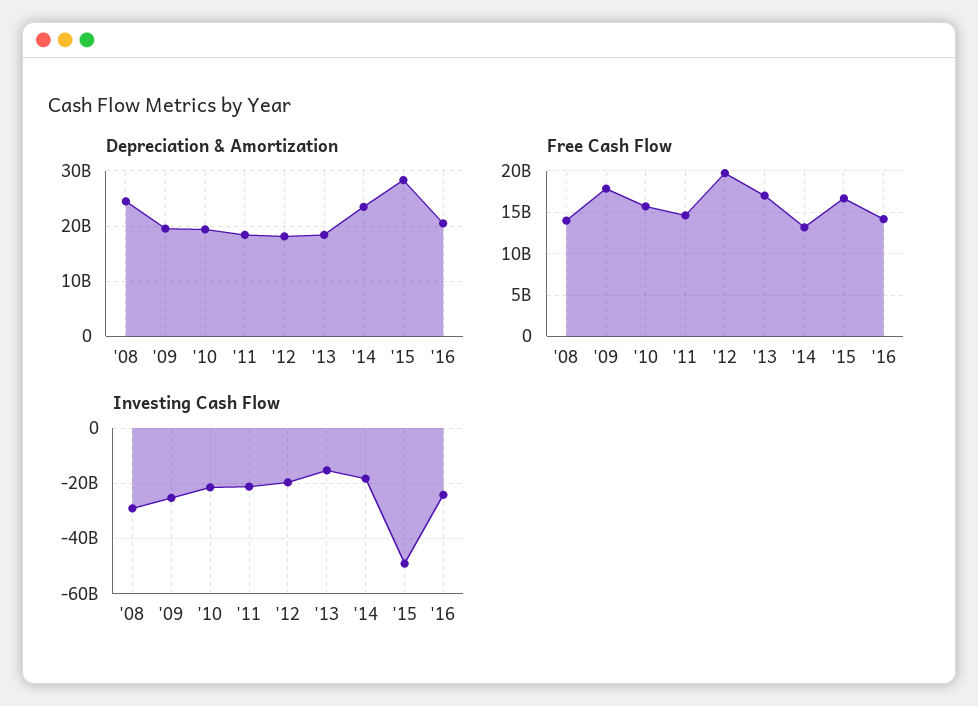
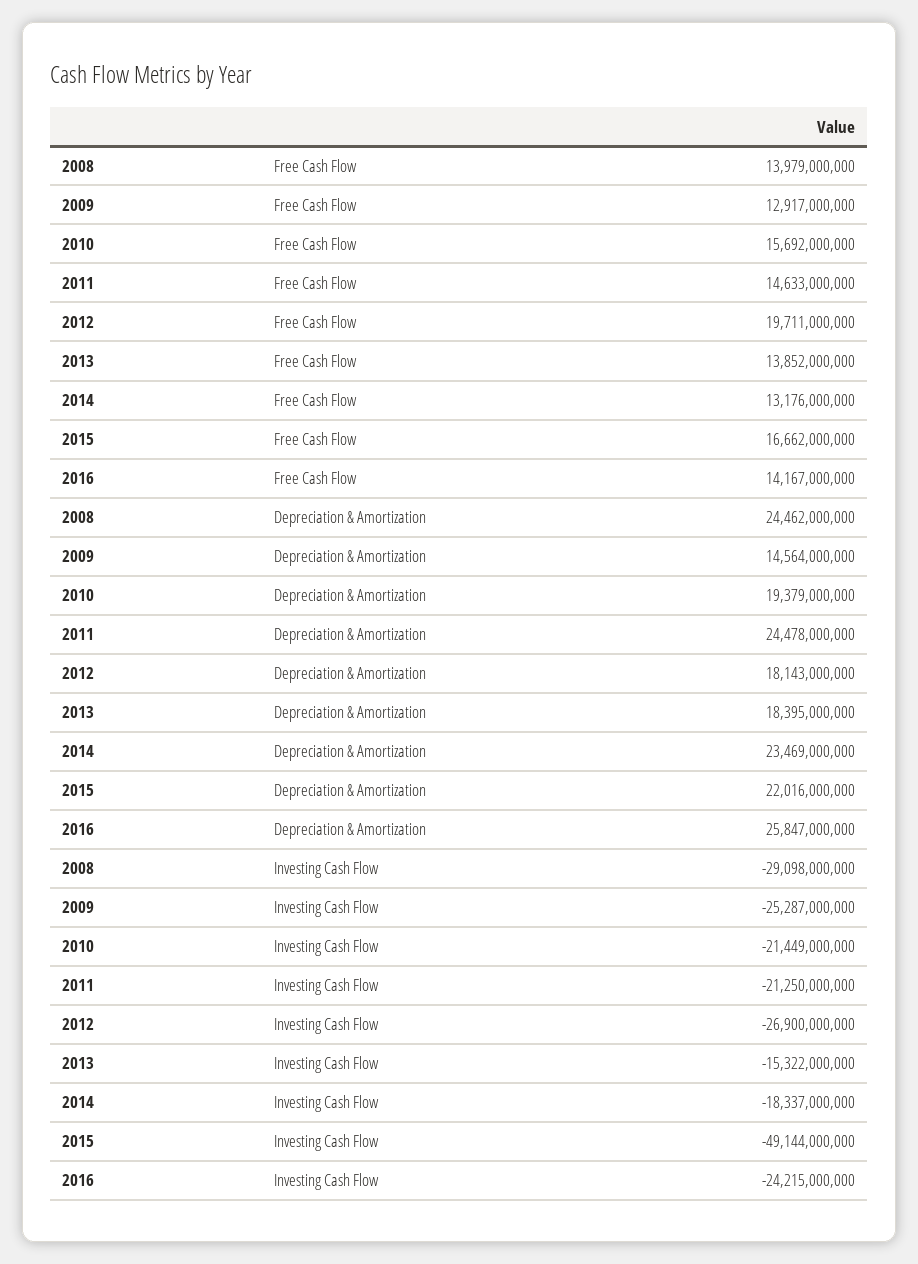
  {
    "Depreciation & Amortization": {
      "'08": 24462000000,
-     "'09": 20000000000,
+     "'09": 14564000000,
      "'10": 19379000000,
-     "'11": 18000000000,
+     "'11": 24478000000,
      "'12": 18143000000,
      "'13": 18395000000,
      "'14": 23469000000,
-     "'15": 28000000000,
+     "'15": 22016000000,
-     "'16": 20000000000
+     "'16": 25847000000
    },
    "Free Cash Flow": {
      "'08": 13979000000,
-     "'09": 18000000000,
+     "'09": 12917000000,
      "'10": 15692000000,
      "'11": 14633000000,
      "'12": 19711000000,
-     "'13": 17000000000,
+     "'13": 13852000000,
      "'14": 13176000000,
      "'15": 16662000000,
      "'16": 14167000000
    },
    "Investing Cash Flow": {
      "'08": -29098000000,
      "'09": -25287000000,
      "'10": -21449000000,
      "'11": -21250000000,
-     "'12": -20000000000,
+     "'12": -26900000000,
      "'13": -15322000000,
      "'14": -18337000000,
      "'15": -49144000000,
      "'16": -24215000000
    }
  }

